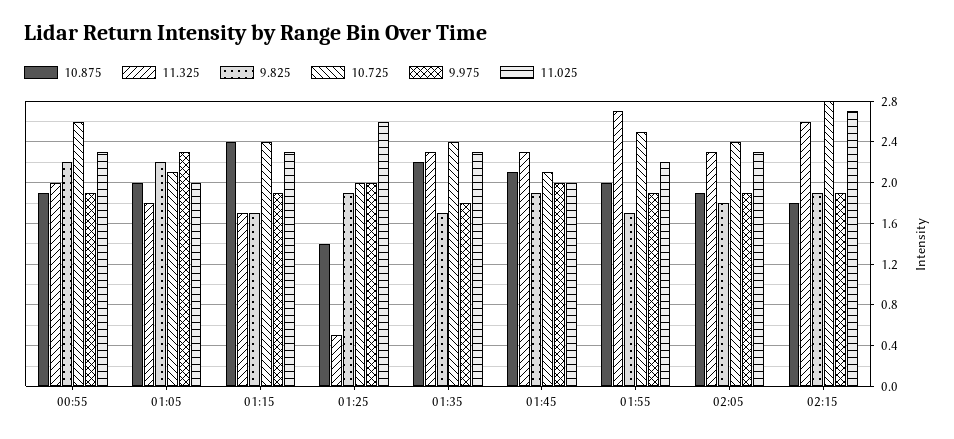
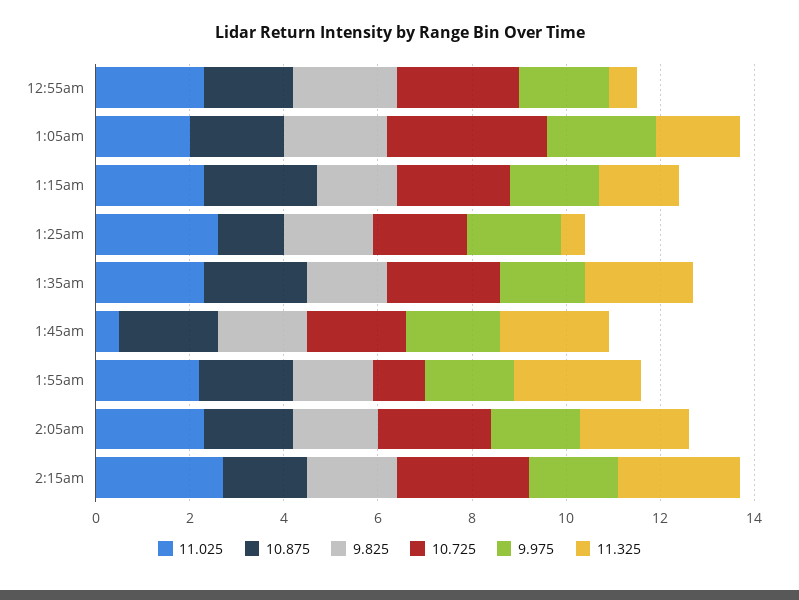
  {
    "10.875": {
      "00:55": 1.9,
      "01:05": 2,
      "01:15": 2.4,
      "01:25": 1.4,
      "01:35": 2.2,
      "01:45": 2.1,
      "01:55": 2,
      "02:05": 1.9,
      "02:15": 1.8
    },
    "11.325": {
-     "00:55": 2,
+     "00:55": 0.5,
      "01:05": 1.8,
      "01:15": 1.7,
      "01:25": 0.5,
      "01:35": 2.3,
      "01:45": 2.3,
      "01:55": 2.7,
      "02:05": 2.3,
      "02:15": 2.6
    },
    "9.825": {
      "00:55": 2.2,
      "01:05": 2.2,
      "01:15": 1.7,
      "01:25": 1.9,
      "01:35": 1.7,
      "01:45": 1.9,
      "01:55": 1.7,
      "02:05": 1.8,
      "02:15": 1.9
    },
    "10.725": {
      "00:55": 2.6,
-     "01:05": 2.1,
+     "01:05": 3.5,
      "01:15": 2.4,
      "01:25": 2,
      "01:35": 2.4,
      "01:45": 2.1,
-     "01:55": 2.5,
+     "01:55": 1,
      "02:05": 2.4,
      "02:15": 2.8
    },
    "9.975": {
      "00:55": 1.9,
      "01:05": 2.3,
      "01:15": 1.9,
      "01:25": 2,
      "01:35": 1.8,
      "01:45": 2,
      "01:55": 1.9,
      "02:05": 1.9,
      "02:15": 1.9
    },
    "11.025": {
      "00:55": 2.3,
      "01:05": 2,
      "01:15": 2.3,
      "01:25": 2.6,
      "01:35": 2.3,
-     "01:45": 2,
+     "01:45": 0.5,
      "01:55": 2.2,
      "02:05": 2.3,
      "02:15": 2.7
    }
  }

